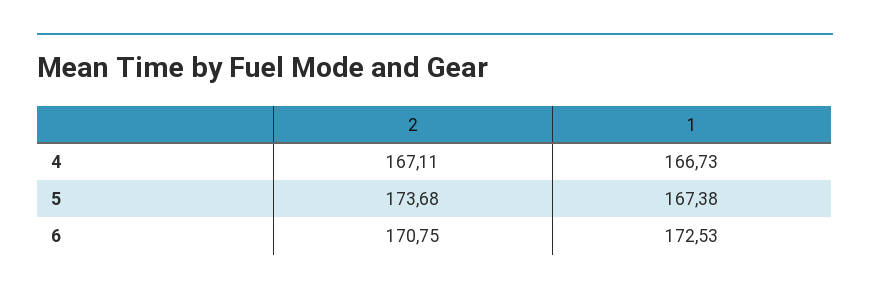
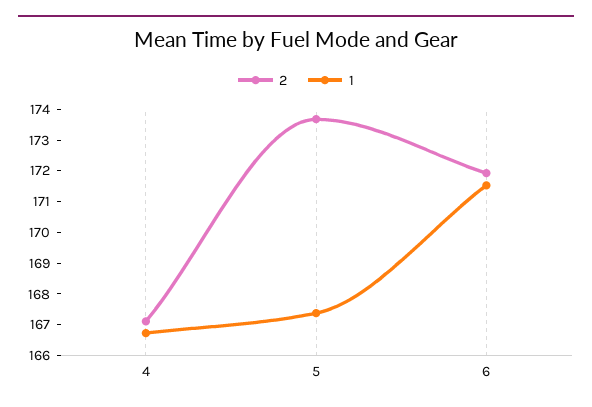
  {
    "2": {
      "4": 167.11,
      "5": 173.68,
-     "6": 170.75
+     "6": 172
    },
    "1": {
      "4": 166.73,
      "5": 167.38,
-     "6": 172.53
+     "6": 171.5
    }
  }

